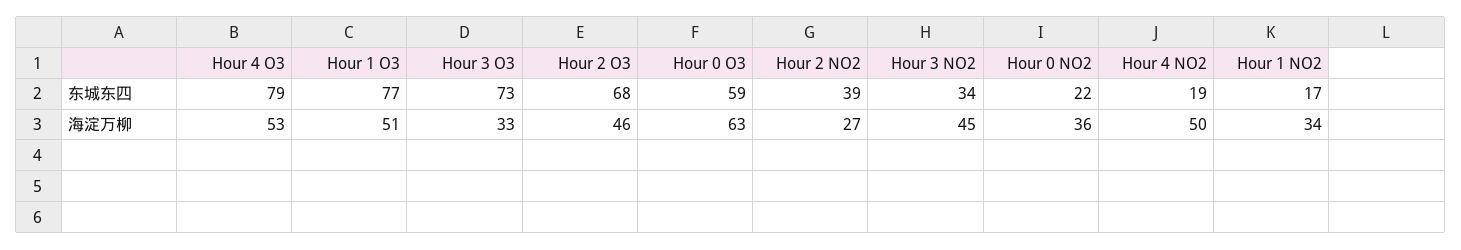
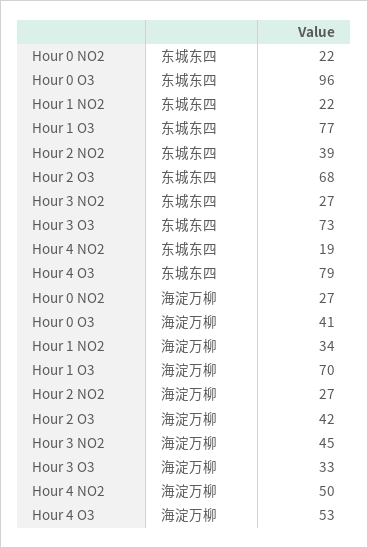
  {
    "Hour 4 O3": {
      "东城东四": 79,
      "海淀万柳": 53
    },
    "Hour 1 O3": {
      "东城东四": 77,
-     "海淀万柳": 51
+     "海淀万柳": 70
    },
    "Hour 3 O3": {
      "东城东四": 73,
      "海淀万柳": 33
    },
    "Hour 2 O3": {
      "东城东四": 68,
-     "海淀万柳": 46
+     "海淀万柳": 42
    },
    "Hour 0 O3": {
-     "东城东四": 59,
+     "东城东四": 96,
-     "海淀万柳": 63
+     "海淀万柳": 41
    },
    "Hour 2 NO2": {
      "东城东四": 39,
      "海淀万柳": 27
    },
    "Hour 3 NO2": {
-     "东城东四": 34,
+     "东城东四": 27,
      "海淀万柳": 45
    },
    "Hour 0 NO2": {
      "东城东四": 22,
-     "海淀万柳": 36
+     "海淀万柳": 27
    },
    "Hour 4 NO2": {
      "东城东四": 19,
      "海淀万柳": 50
    },
    "Hour 1 NO2": {
-     "东城东四": 17,
+     "东城东四": 22,
      "海淀万柳": 34
    }
  }

